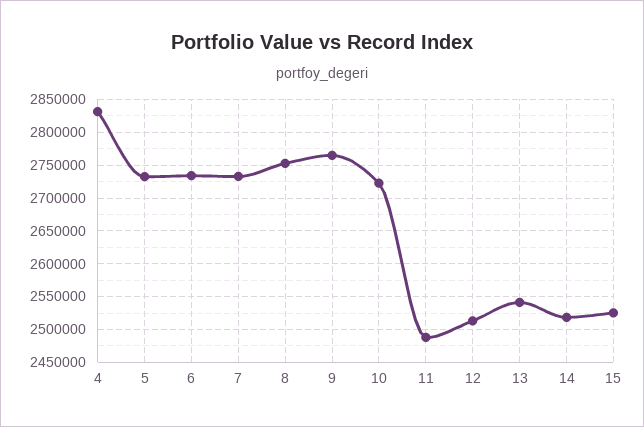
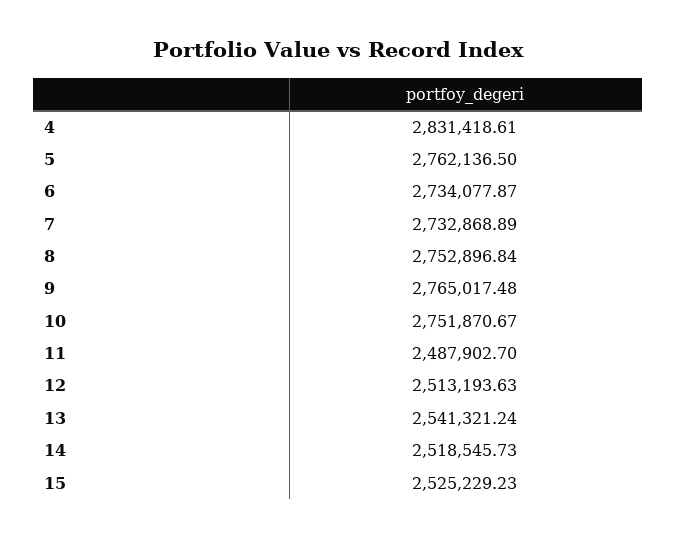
  {
    "4": 2831418.61,
-   "5": 2730000,
+   "5": 2762136.5,
    "6": 2734077.87,
    "7": 2732868.89,
    "8": 2752896.84,
    "9": 2765017.48,
-   "10": 2720000,
+   "10": 2751870.67,
    "11": 2487902.7,
    "12": 2513193.63,
    "13": 2541321.24,
    "14": 2518545.73,
    "15": 2525229.23
  }

